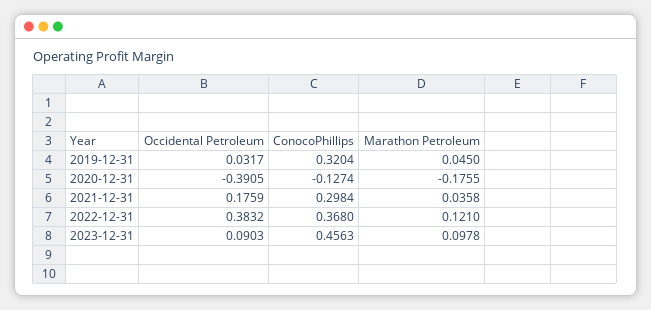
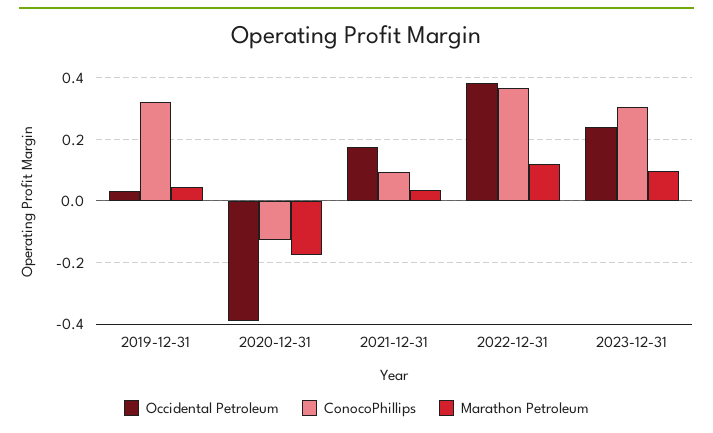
  {
    "Occidental Petroleum": {
      "2019-12-31": 0.0317,
      "2020-12-31": -0.3905,
      "2021-12-31": 0.1759,
      "2022-12-31": 0.3832,
-     "2023-12-31": 0.0903
+     "2023-12-31": 0.24
    },
    "ConocoPhillips": {
      "2019-12-31": 0.3204,
      "2020-12-31": -0.1274,
-     "2021-12-31": 0.2984,
+     "2021-12-31": 0.1,
      "2022-12-31": 0.368,
-     "2023-12-31": 0.4563
+     "2023-12-31": 0.3
    },
    "Marathon Petroleum": {
      "2019-12-31": 0.045,
      "2020-12-31": -0.1755,
      "2021-12-31": 0.0358,
      "2022-12-31": 0.121,
      "2023-12-31": 0.0978
    }
  }

